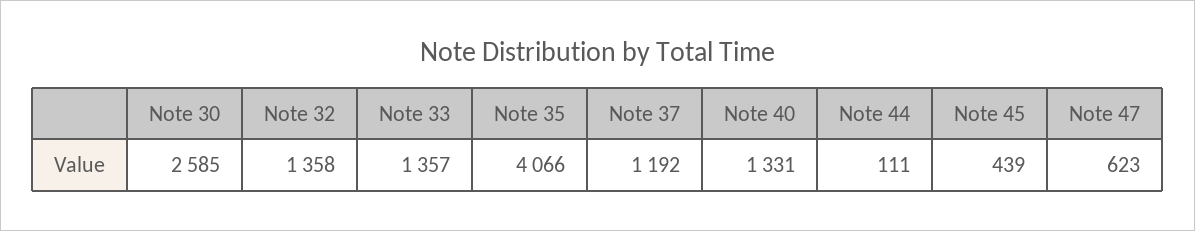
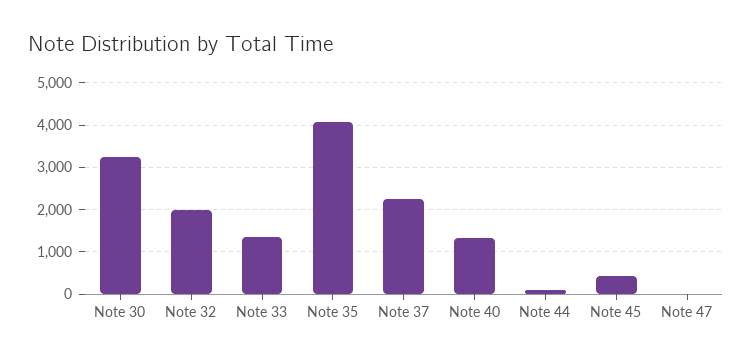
  {
-   "Note 30": 2585,
+   "Note 30": 3200,
-   "Note 32": 1358,
+   "Note 32": 2000,
    "Note 33": 1357,
    "Note 35": 4066,
-   "Note 37": 1192,
+   "Note 37": 2200,
    "Note 40": 1331,
    "Note 44": 111,
    "Note 45": 439,
-   "Note 47": 623
+   "Note 47": 0
  }

